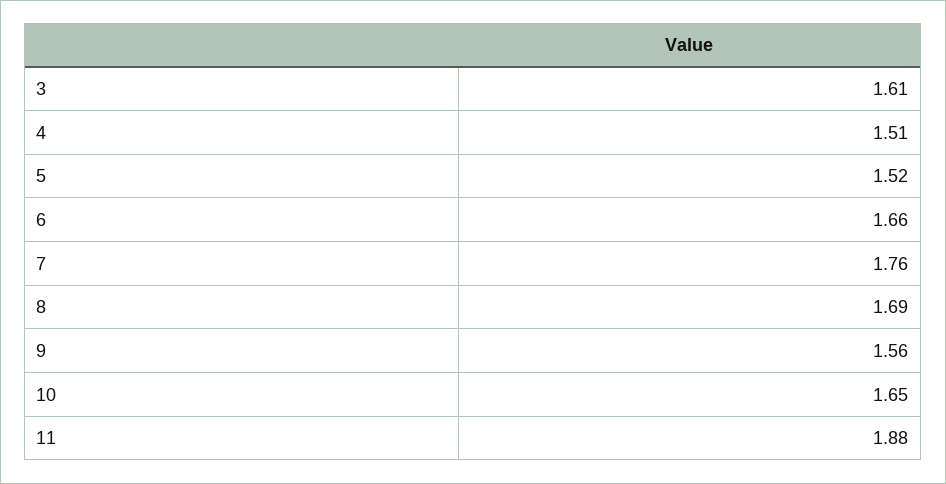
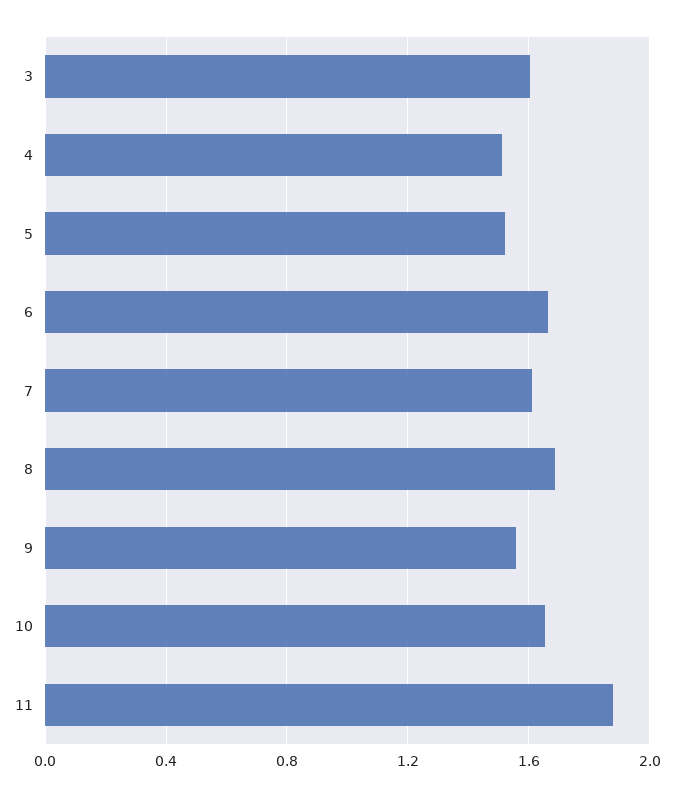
  {
    "3": 1.61,
    "4": 1.51,
    "5": 1.52,
    "6": 1.66,
-   "7": 1.76,
+   "7": 1.6,
    "8": 1.69,
    "9": 1.56,
    "10": 1.65,
    "11": 1.88
  }

